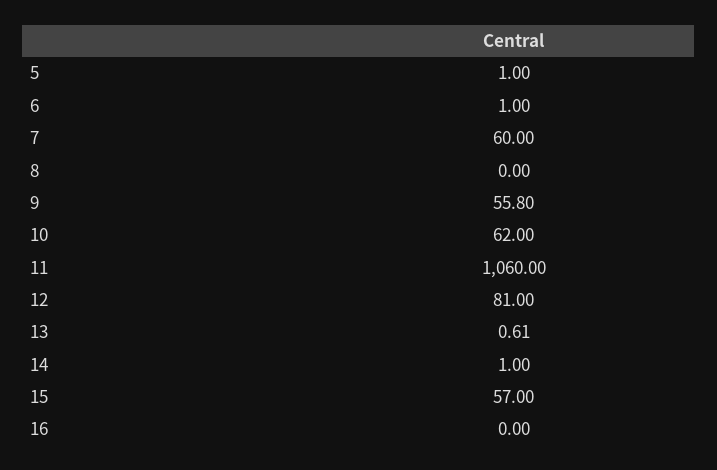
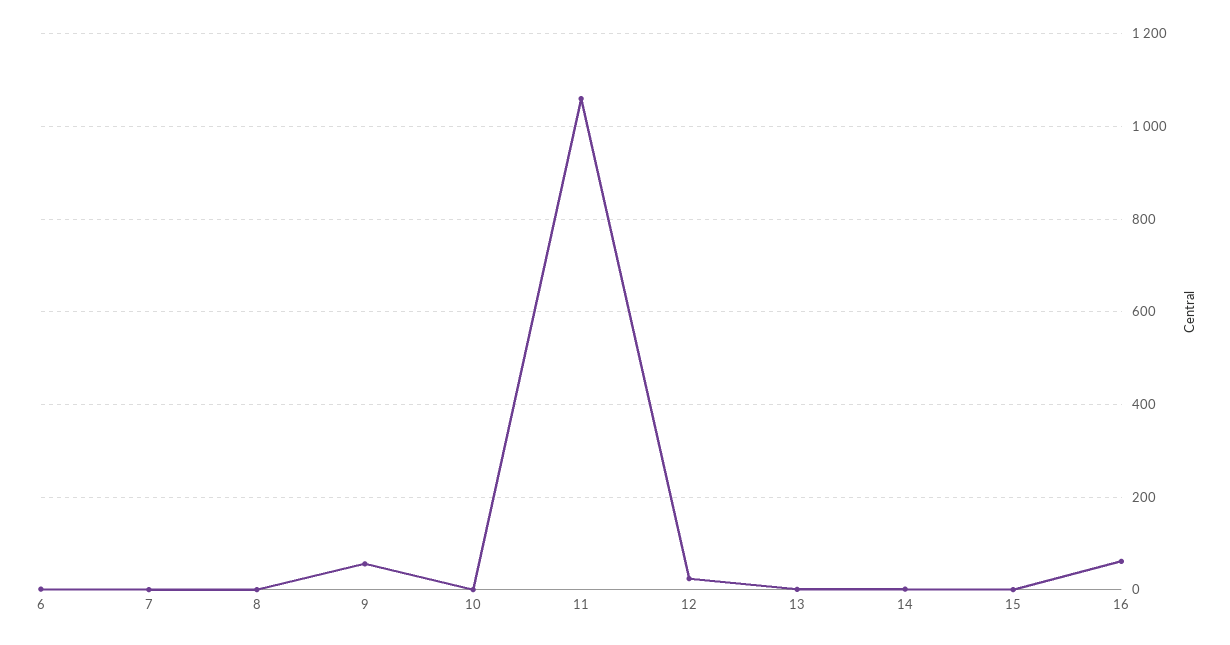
  {
-   "5": 1,
    "6": 1,
-   "7": 60,
+   "7": 0,
    "8": 0,
    "9": 55.8,
-   "10": 62,
+   "10": 0,
    "11": 1060,
-   "12": 81,
+   "12": 20,
    "13": 0.61,
    "14": 1,
-   "15": 57,
+   "15": 0,
-   "16": 0
+   "16": 60
  }

